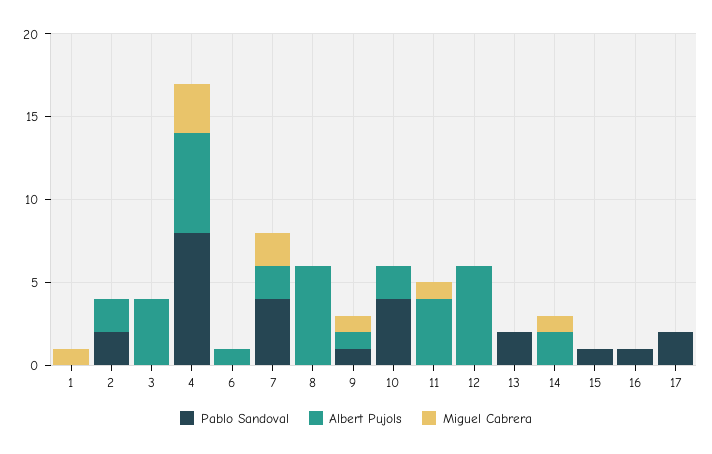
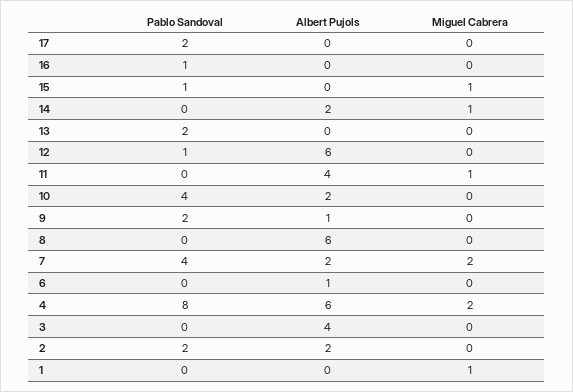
  {
    "Pablo Sandoval": {
      "1": 0,
      "2": 2,
      "3": 0,
      "4": 8,
      "6": 0,
      "7": 4,
      "8": 0,
-     "9": 1,
+     "9": 2,
      "10": 4,
      "11": 0,
-     "12": 0,
+     "12": 1,
      "13": 2,
      "14": 0,
      "15": 1,
      "16": 1,
      "17": 2
    },
    "Albert Pujols": {
      "1": 0,
      "2": 2,
      "3": 4,
      "4": 6,
      "6": 1,
      "7": 2,
      "8": 6,
      "9": 1,
      "10": 2,
      "11": 4,
      "12": 6,
      "13": 0,
      "14": 2,
      "15": 0,
      "16": 0,
      "17": 0
    },
    "Miguel Cabrera": {
      "1": 1,
      "2": 0,
      "3": 0,
-     "4": 3,
+     "4": 2,
      "6": 0,
      "7": 2,
      "8": 0,
-     "9": 1,
+     "9": 0,
      "10": 0,
      "11": 1,
      "12": 0,
      "13": 0,
      "14": 1,
-     "15": 0,
+     "15": 1,
      "16": 0,
      "17": 0
    }
  }

